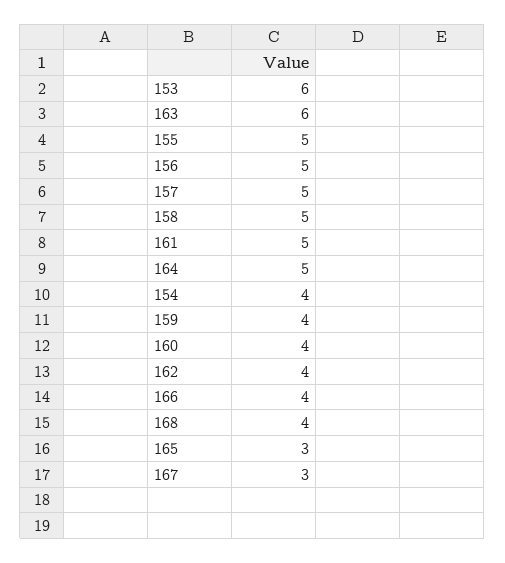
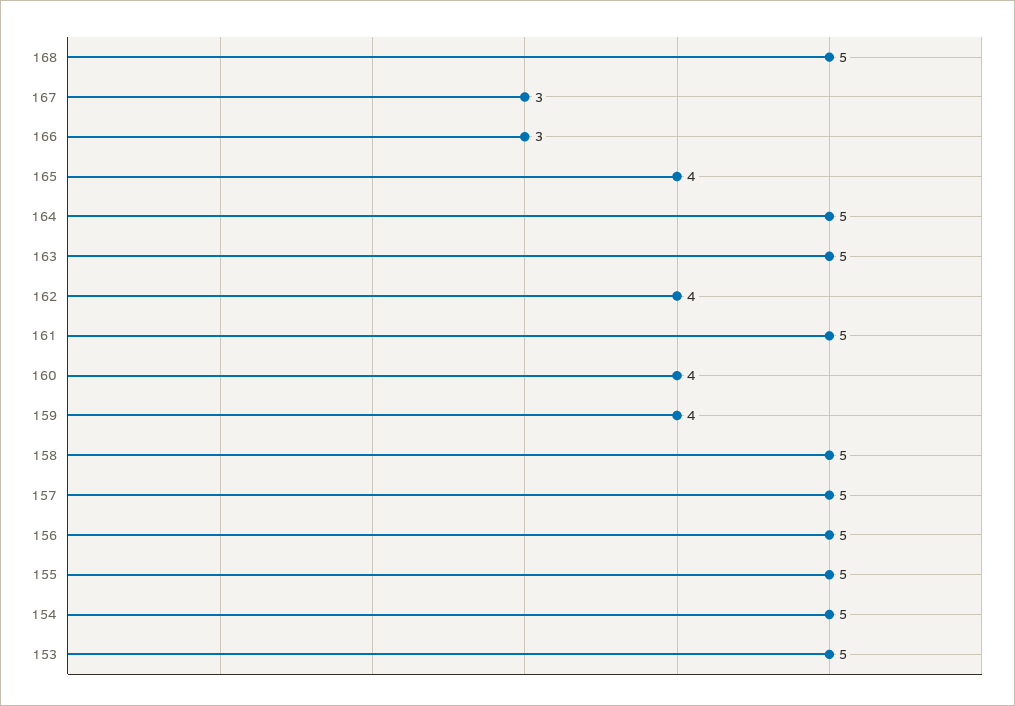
  {
-   "153": 6,
+   "153": 5,
-   "163": 6,
+   "163": 5,
    "155": 5,
    "156": 5,
    "157": 5,
    "158": 5,
    "161": 5,
    "164": 5,
-   "154": 4,
+   "154": 5,
    "159": 4,
    "160": 4,
    "162": 4,
-   "166": 4,
+   "166": 3,
-   "168": 4,
+   "168": 5,
-   "165": 3,
+   "165": 4,
    "167": 3
  }

